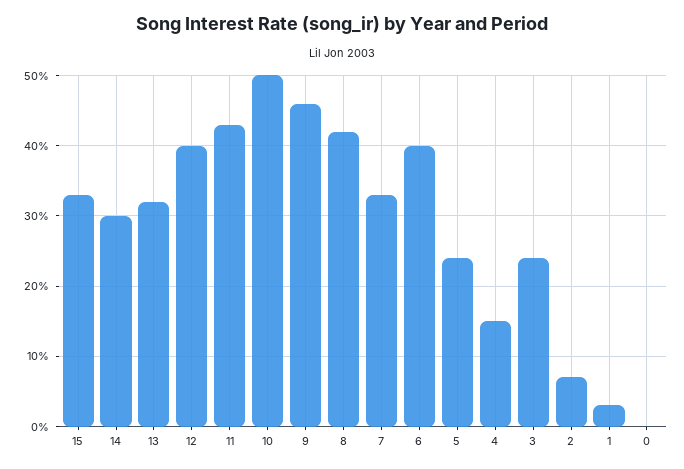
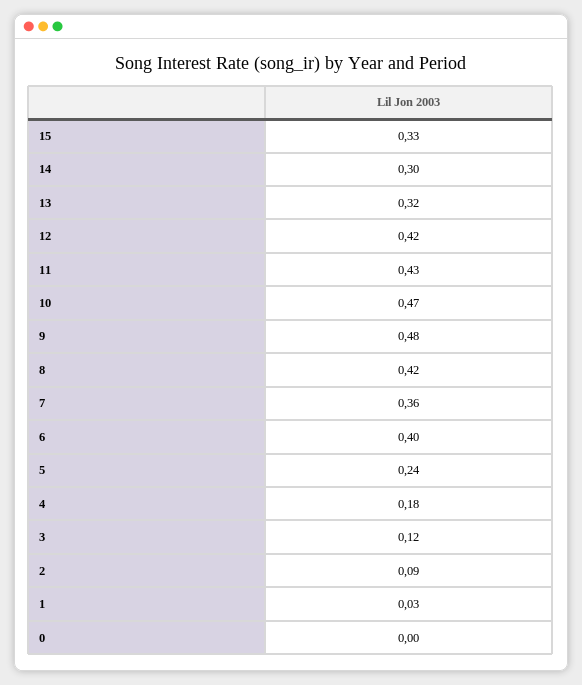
  {
    "15": 0.33,
    "14": 0.3,
    "13": 0.32,
-   "12": 0.4,
+   "12": 0.42,
    "11": 0.43,
-   "10": 0.5,
+   "10": 0.47,
-   "9": 0.46,
+   "9": 0.48,
    "8": 0.42,
-   "7": 0.33,
+   "7": 0.36,
    "6": 0.4,
    "5": 0.24,
-   "4": 0.15,
+   "4": 0.18,
-   "3": 0.24,
+   "3": 0.12,
-   "2": 0.07,
+   "2": 0.09,
    "1": 0.03,
    "0": 0
  }

